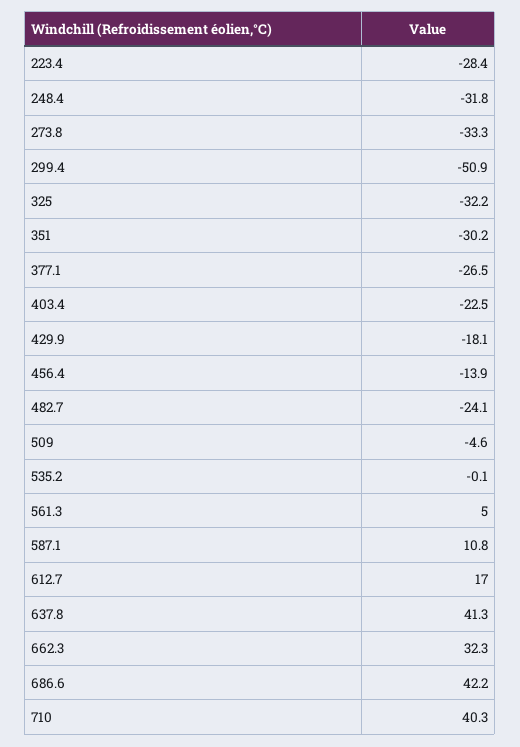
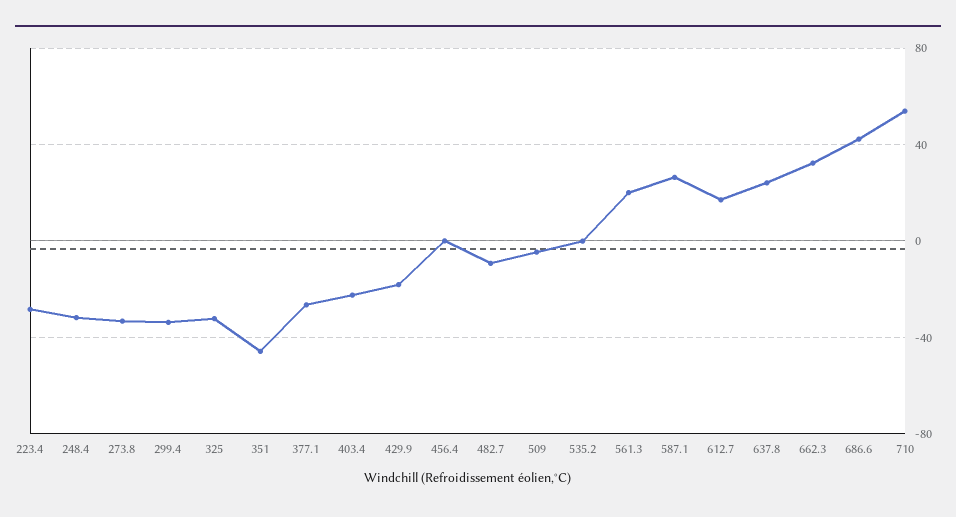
  {
    "223.4": -28.4,
    "248.4": -31.8,
    "273.8": -33.3,
-   "299.4": -50.9,
+   "299.4": -35,
    "325": -32.2,
-   "351": -30.2,
+   "351": -45,
    "377.1": -26.5,
    "403.4": -22.5,
    "429.9": -18.1,
-   "456.4": -13.9,
+   "456.4": 0,
-   "482.7": -24.1,
+   "482.7": -10,
    "509": -4.6,
    "535.2": -0.1,
-   "561.3": 5,
+   "561.3": 20,
-   "587.1": 10.8,
+   "587.1": 25,
    "612.7": 17,
-   "637.8": 41.3,
+   "637.8": 25,
    "662.3": 32.3,
    "686.6": 42.2,
-   "710": 40.3
+   "710": 55
  }

